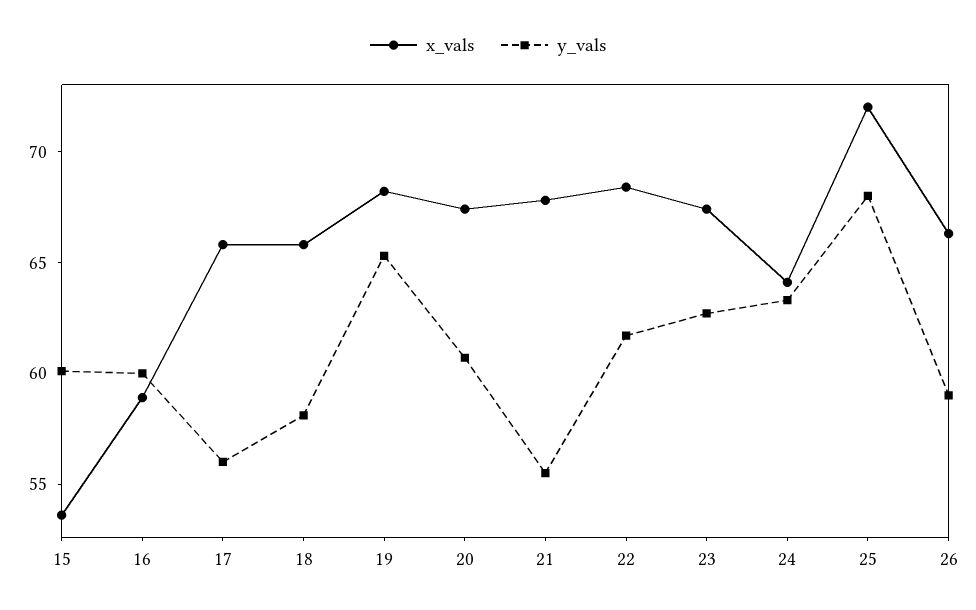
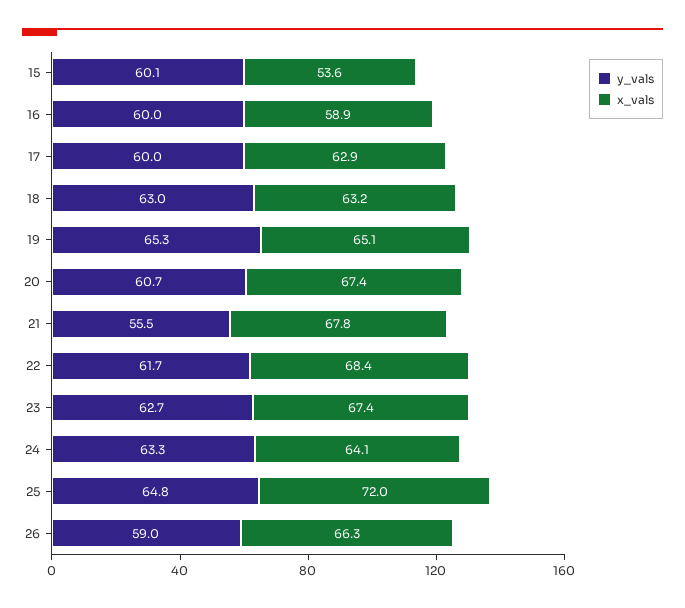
  {
    "x_vals": {
      "15": 53.6,
      "16": 58.9,
-     "17": 66,
+     "17": 62.9,
-     "18": 66,
+     "18": 63.2,
-     "19": 68,
+     "19": 65.1,
      "20": 67.4,
      "21": 67.8,
      "22": 68.4,
      "23": 67.4,
      "24": 64.1,
      "25": 72,
      "26": 66.3
    },
    "y_vals": {
      "15": 60.1,
      "16": 60,
-     "17": 56,
+     "17": 60,
-     "18": 58,
+     "18": 63,
      "19": 65.3,
      "20": 60.7,
      "21": 55.5,
      "22": 61.7,
      "23": 62.7,
      "24": 63.3,
-     "25": 68,
+     "25": 64.8,
      "26": 59
    }
  }

